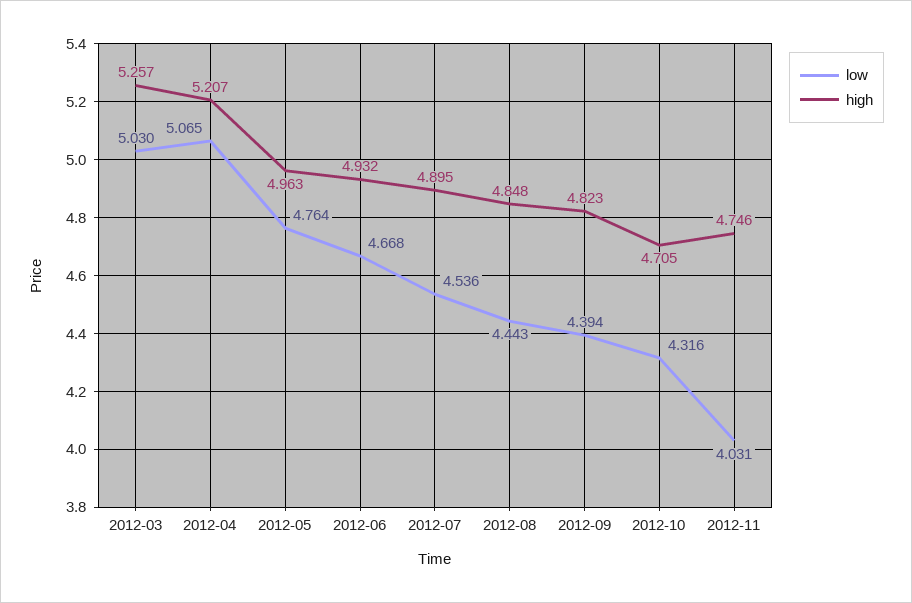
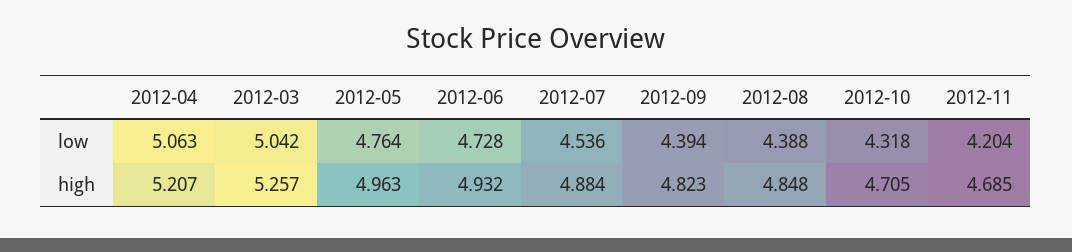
  {
    "low": {
-     "2012-03": 5.03,
+     "2012-03": 5.042,
-     "2012-04": 5.065,
+     "2012-04": 5.063,
      "2012-05": 4.764,
-     "2012-06": 4.668,
+     "2012-06": 4.728,
      "2012-07": 4.536,
-     "2012-08": 4.443,
+     "2012-08": 4.388,
      "2012-09": 4.394,
-     "2012-10": 4.316,
+     "2012-10": 4.318,
-     "2012-11": 4.031
+     "2012-11": 4.204
    },
    "high": {
      "2012-03": 5.257,
      "2012-04": 5.207,
      "2012-05": 4.963,
      "2012-06": 4.932,
-     "2012-07": 4.895,
+     "2012-07": 4.884,
      "2012-08": 4.848,
      "2012-09": 4.823,
      "2012-10": 4.705,
-     "2012-11": 4.746
+     "2012-11": 4.685
    }
  }

